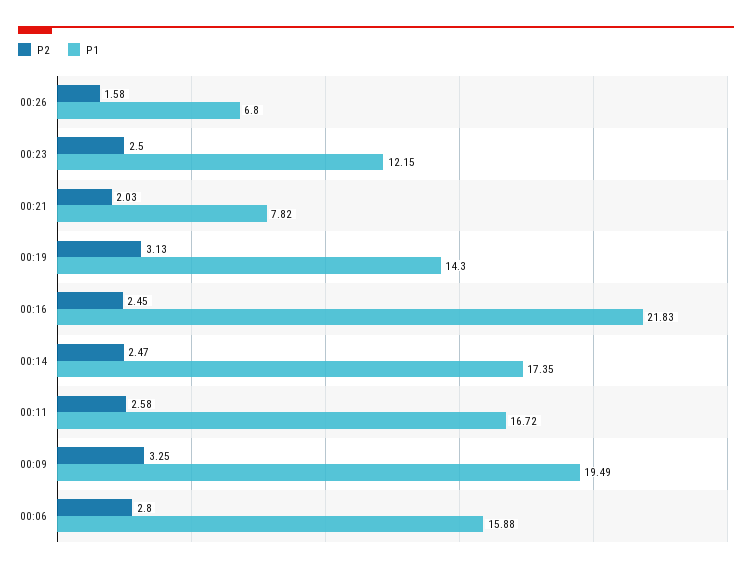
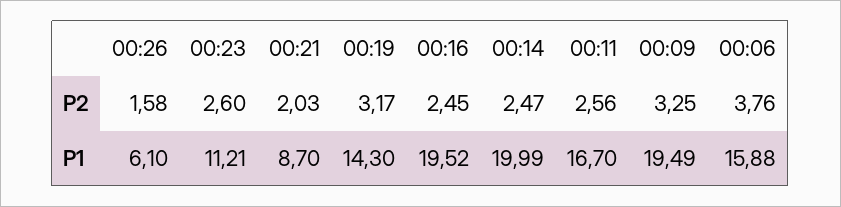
  {
    "P2": {
      "00:26": 1.58,
-     "00:23": 2.5,
+     "00:23": 2.6,
      "00:21": 2.03,
-     "00:19": 3.13,
+     "00:19": 3.17,
      "00:16": 2.45,
      "00:14": 2.47,
-     "00:11": 2.58,
+     "00:11": 2.56,
      "00:09": 3.25,
-     "00:06": 2.8
+     "00:06": 3.76
    },
    "P1": {
-     "00:26": 6.8,
+     "00:26": 6.1,
-     "00:23": 12.15,
+     "00:23": 11.21,
-     "00:21": 7.82,
+     "00:21": 8.7,
      "00:19": 14.3,
-     "00:16": 21.83,
+     "00:16": 19.52,
-     "00:14": 17.35,
+     "00:14": 19.99,
-     "00:11": 16.72,
+     "00:11": 16.7,
      "00:09": 19.49,
      "00:06": 15.88
    }
  }

